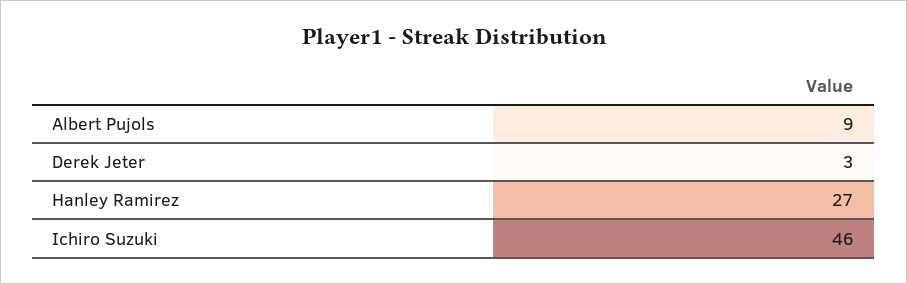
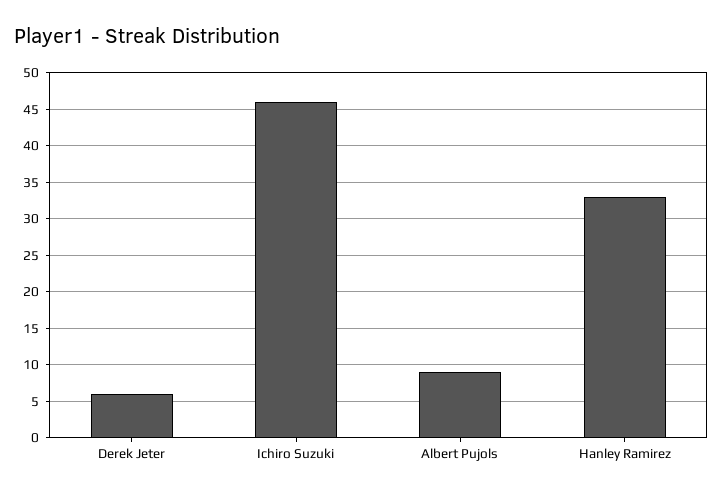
  {
    "Albert Pujols": 9,
-   "Derek Jeter": 3,
+   "Derek Jeter": 6,
-   "Hanley Ramirez": 27,
+   "Hanley Ramirez": 33,
    "Ichiro Suzuki": 46
  }

